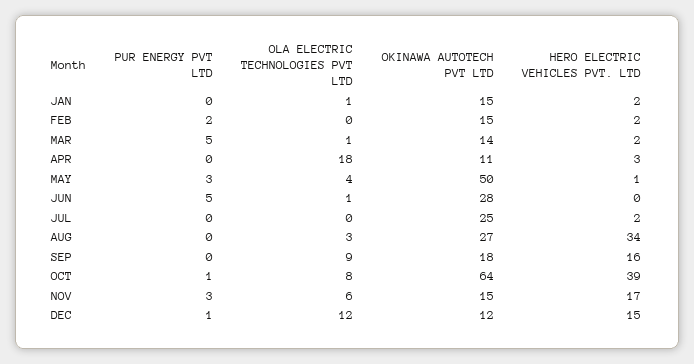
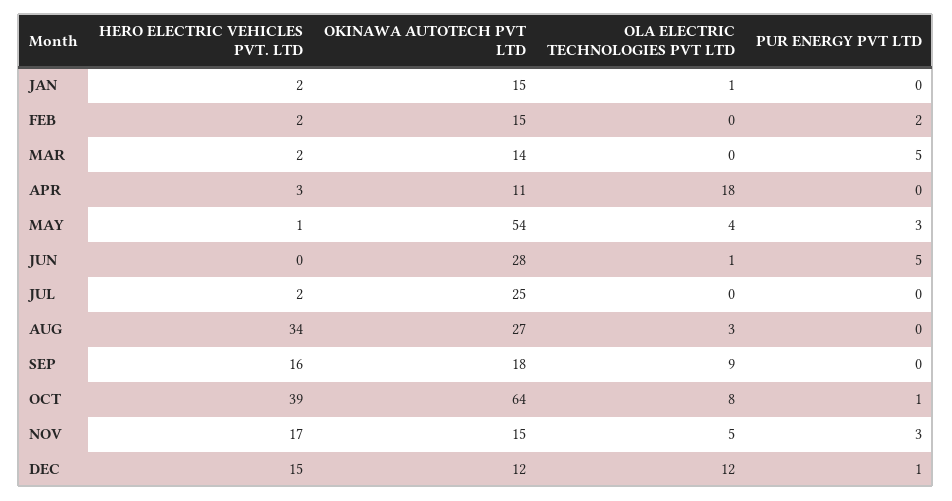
  {
    "PUR ENERGY PVT LTD": {
      "JAN": 0,
      "FEB": 2,
      "MAR": 5,
      "APR": 0,
      "MAY": 3,
      "JUN": 5,
      "JUL": 0,
      "AUG": 0,
      "SEP": 0,
      "OCT": 1,
      "NOV": 3,
      "DEC": 1
    },
    "OLA ELECTRIC TECHNOLOGIES PVT LTD": {
      "JAN": 1,
      "FEB": 0,
-     "MAR": 1,
+     "MAR": 0,
      "APR": 18,
      "MAY": 4,
      "JUN": 1,
      "JUL": 0,
      "AUG": 3,
      "SEP": 9,
      "OCT": 8,
-     "NOV": 6,
+     "NOV": 5,
      "DEC": 12
    },
    "OKINAWA AUTOTECH PVT LTD": {
      "JAN": 15,
      "FEB": 15,
      "MAR": 14,
      "APR": 11,
-     "MAY": 50,
+     "MAY": 54,
      "JUN": 28,
      "JUL": 25,
      "AUG": 27,
      "SEP": 18,
      "OCT": 64,
      "NOV": 15,
      "DEC": 12
    },
    "HERO ELECTRIC VEHICLES PVT. LTD": {
      "JAN": 2,
      "FEB": 2,
      "MAR": 2,
      "APR": 3,
      "MAY": 1,
      "JUN": 0,
      "JUL": 2,
      "AUG": 34,
      "SEP": 16,
      "OCT": 39,
      "NOV": 17,
      "DEC": 15
    }
  }

